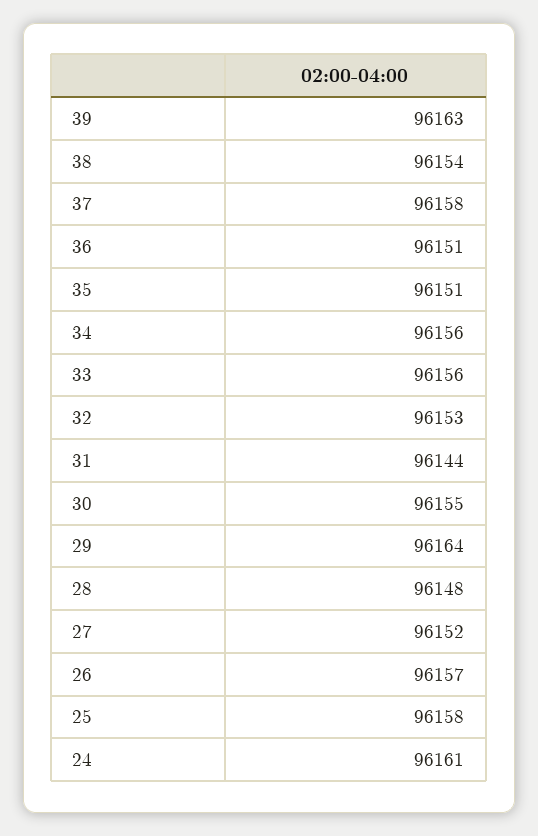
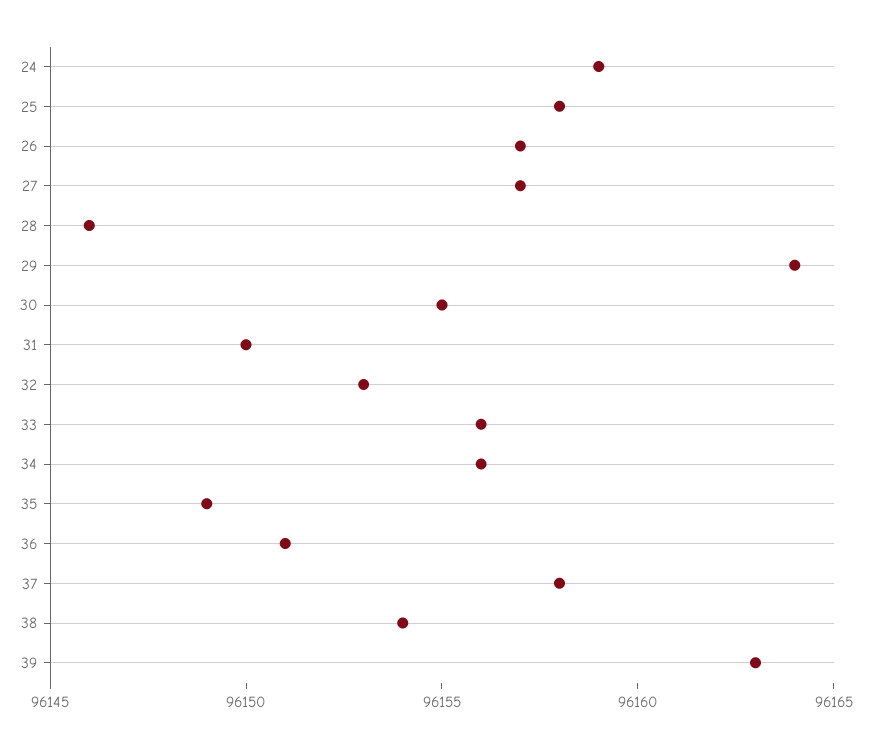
  {
    "39": 96163,
    "38": 96154,
    "37": 96158,
    "36": 96151,
-   "35": 96151,
+   "35": 96149,
    "34": 96156,
    "33": 96156,
    "32": 96153,
-   "31": 96144,
+   "31": 96150,
    "30": 96155,
    "29": 96164,
-   "28": 96148,
+   "28": 96146,
-   "27": 96152,
+   "27": 96157,
    "26": 96157,
    "25": 96158,
-   "24": 96161
+   "24": 96159
  }

